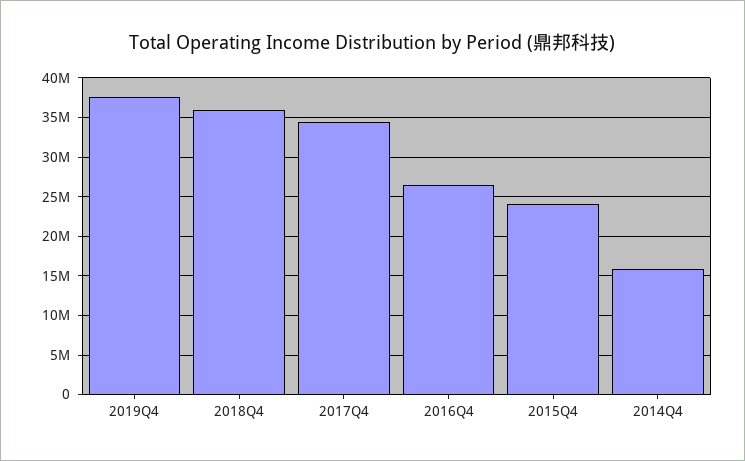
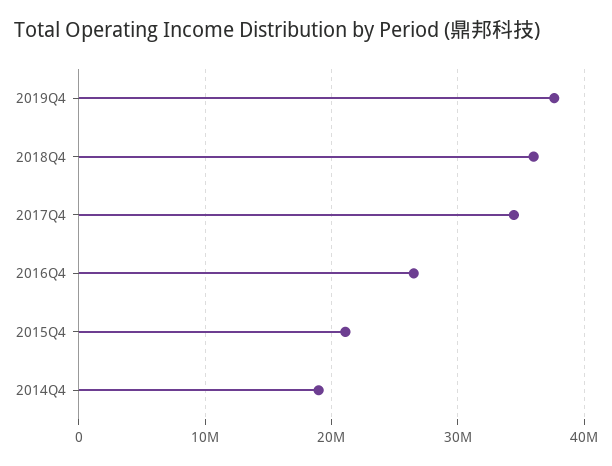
  {
    "2019Q4": 38000000,
    "2018Q4": 36000000,
    "2017Q4": 34000000,
    "2016Q4": 27000000,
-   "2015Q4": 24000000,
+   "2015Q4": 21000000,
-   "2014Q4": 16000000
+   "2014Q4": 19000000
  }

